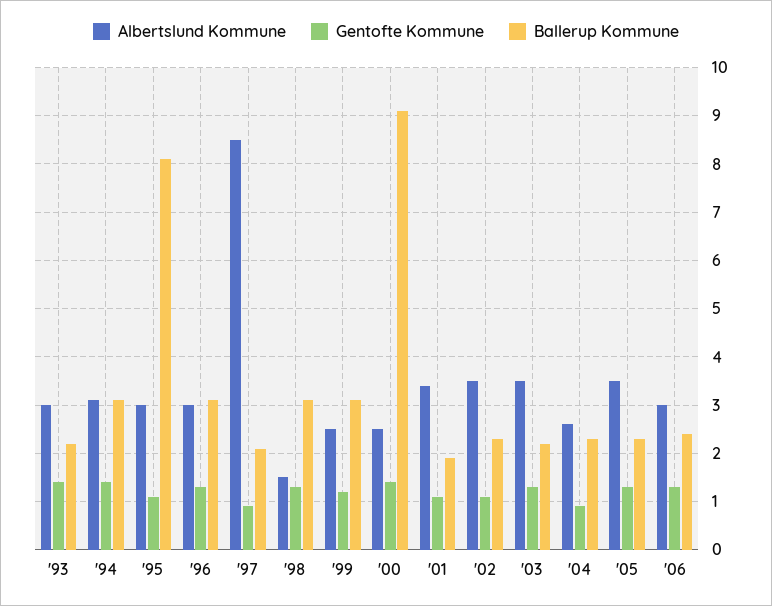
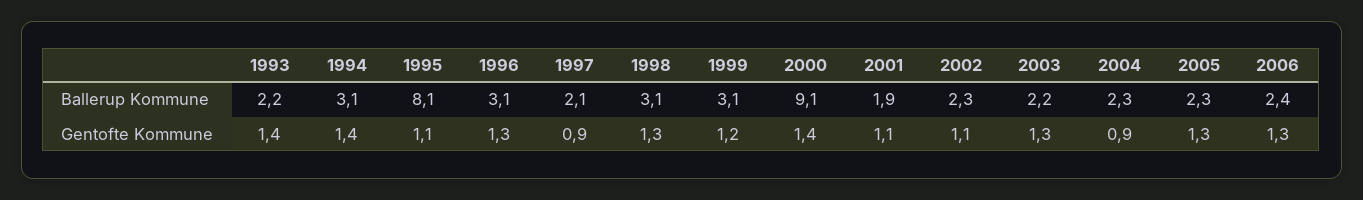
  {
-   "Albertslund Kommune": {
-     "'93": 3,
-     "'94": 3,
-     "'95": 3,
-     "'96": 3,
-     "'97": 8.5,
-     "'98": 1.5,
-     "'99": 2.5,
-     "'00": 2.5,
-     "'01": 3.5,
-     "'02": 3.5,
-     "'03": 3.5,
-     "'04": 2.5,
-     "'05": 3.5,
-     "'06": 3
-   },
    "Gentofte Kommune": {
      "'93": 1.4,
      "'94": 1.4,
      "'95": 1.1,
      "'96": 1.3,
      "'97": 0.9,
      "'98": 1.3,
      "'99": 1.2,
      "'00": 1.4,
      "'01": 1.1,
      "'02": 1.1,
      "'03": 1.3,
      "'04": 0.9,
      "'05": 1.3,
      "'06": 1.3
    },
    "Ballerup Kommune": {
      "'93": 2.2,
      "'94": 3.1,
      "'95": 8.1,
      "'96": 3.1,
      "'97": 2.1,
      "'98": 3.1,
      "'99": 3.1,
      "'00": 9.1,
      "'01": 1.9,
      "'02": 2.3,
      "'03": 2.2,
      "'04": 2.3,
      "'05": 2.3,
      "'06": 2.4
    }
  }

